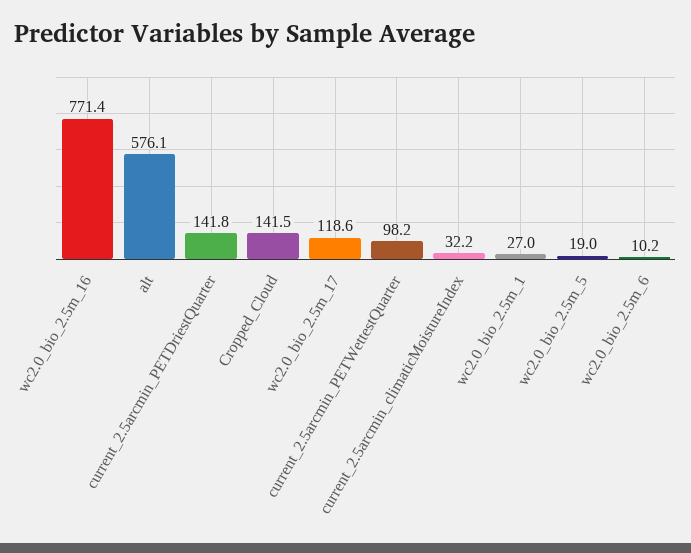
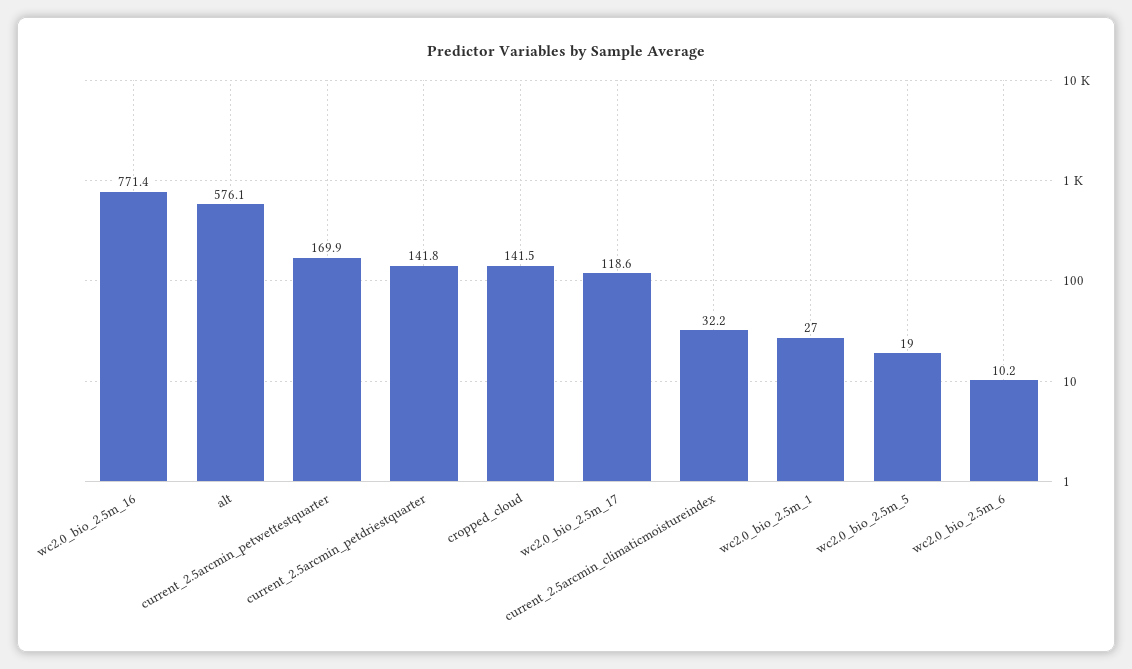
  {
    "wc2.0_bio_2.5m_16": 771.4,
    "alt": 576.1,
    "current_2.5arcmin_PETDriestQuarter": 141.8,
    "Cropped_Cloud": 141.5,
    "wc2.0_bio_2.5m_17": 118.6,
-   "current_2.5arcmin_PETWettestQuarter": 98.2,
+   "current_2.5arcmin_PETWettestQuarter": 169.9,
    "current_2.5arcmin_climaticMoistureIndex": 32.2,
    "wc2.0_bio_2.5m_1": 27,
    "wc2.0_bio_2.5m_5": 19,
    "wc2.0_bio_2.5m_6": 10.2
  }

